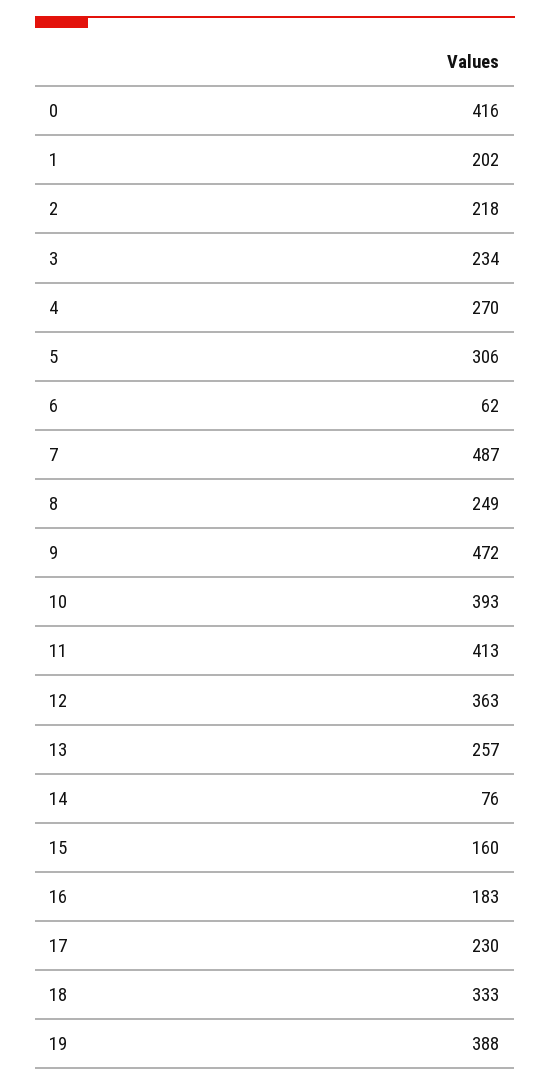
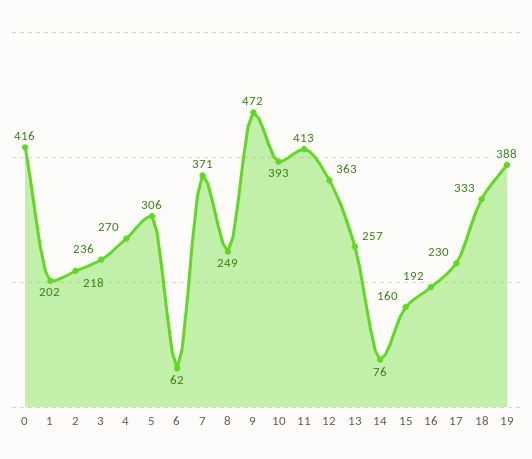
  {
    "0": 416,
    "1": 202,
    "2": 218,
-   "3": 234,
+   "3": 236,
    "4": 270,
    "5": 306,
    "6": 62,
-   "7": 487,
+   "7": 371,
    "8": 249,
    "9": 472,
    "10": 393,
    "11": 413,
    "12": 363,
    "13": 257,
    "14": 76,
    "15": 160,
-   "16": 183,
+   "16": 192,
    "17": 230,
    "18": 333,
    "19": 388
  }

